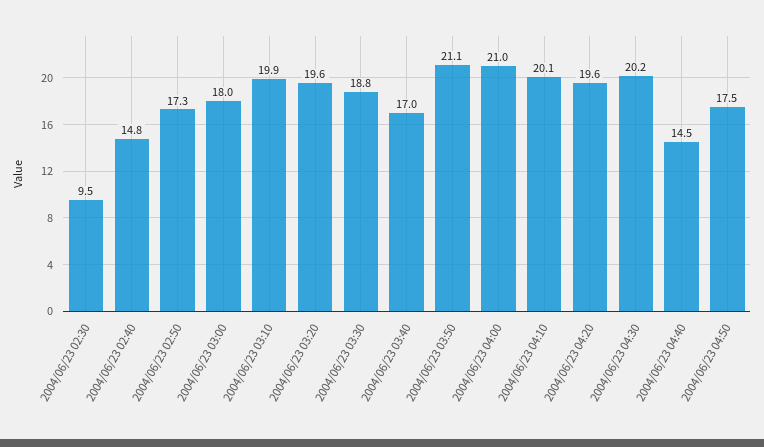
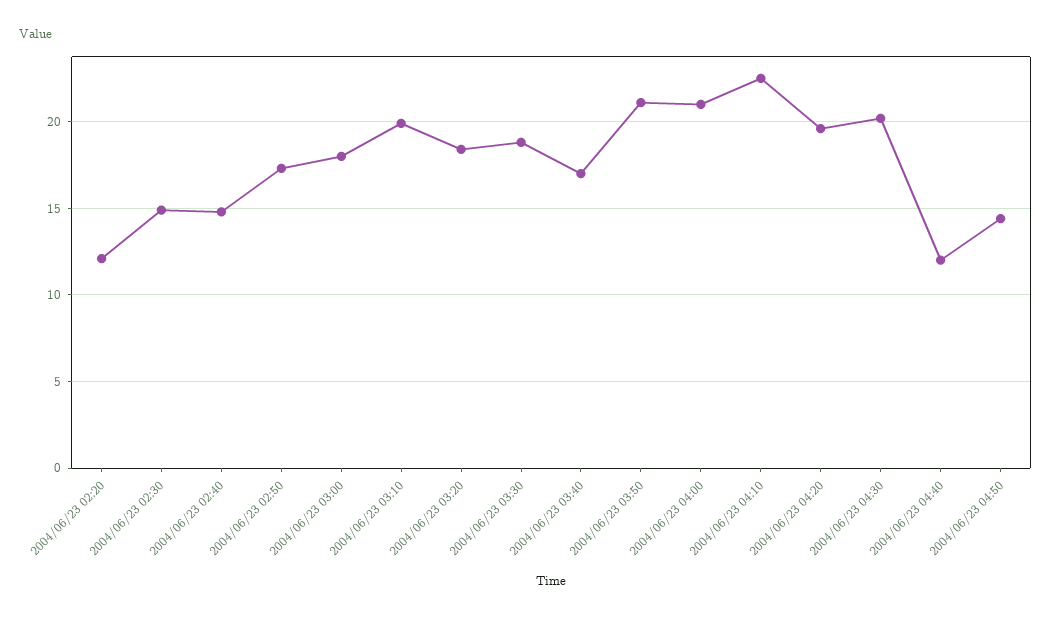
  {
-   "2004/06/23 02:30": 9.5,
+   "2004/06/23 02:30": 15,
    "2004/06/23 02:40": 14.8,
    "2004/06/23 02:50": 17.3,
    "2004/06/23 03:00": 18,
    "2004/06/23 03:10": 19.9,
-   "2004/06/23 03:20": 19.6,
+   "2004/06/23 03:20": 18.5,
    "2004/06/23 03:30": 18.8,
    "2004/06/23 03:40": 17,
    "2004/06/23 03:50": 21.1,
    "2004/06/23 04:00": 21,
-   "2004/06/23 04:10": 20.1,
+   "2004/06/23 04:10": 22.5,
    "2004/06/23 04:20": 19.6,
    "2004/06/23 04:30": 20.2,
-   "2004/06/23 04:40": 14.5,
+   "2004/06/23 04:40": 12,
-   "2004/06/23 04:50": 17.5
+   "2004/06/23 04:50": 14.5,
+   "2004/06/23 02:20": 12
  }

